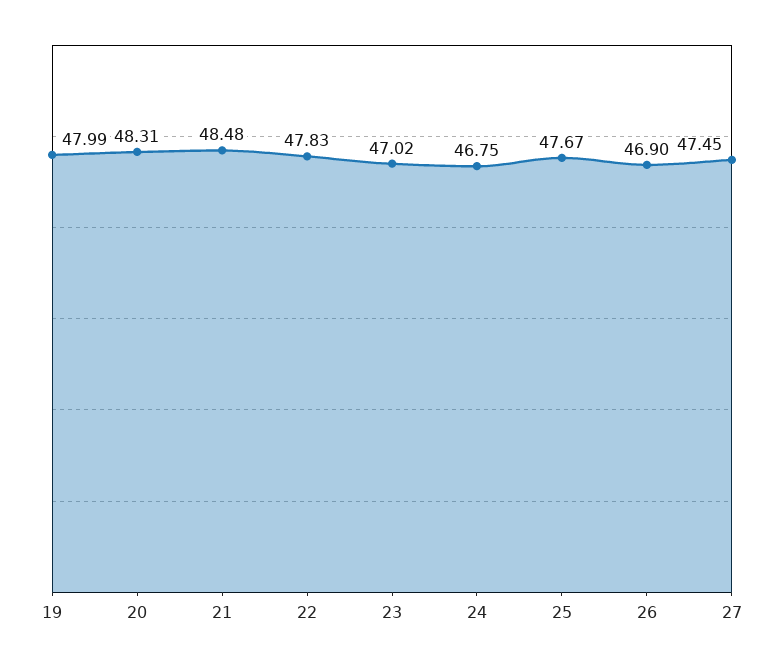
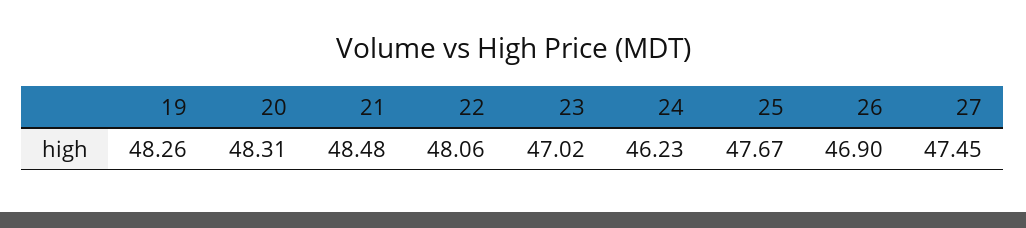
  {
-   "19": 47.99,
+   "19": 48.26,
    "20": 48.31,
    "21": 48.48,
-   "22": 47.83,
+   "22": 48.06,
    "23": 47.02,
-   "24": 46.75,
+   "24": 46.23,
    "25": 47.67,
    "26": 46.9,
    "27": 47.45
  }

